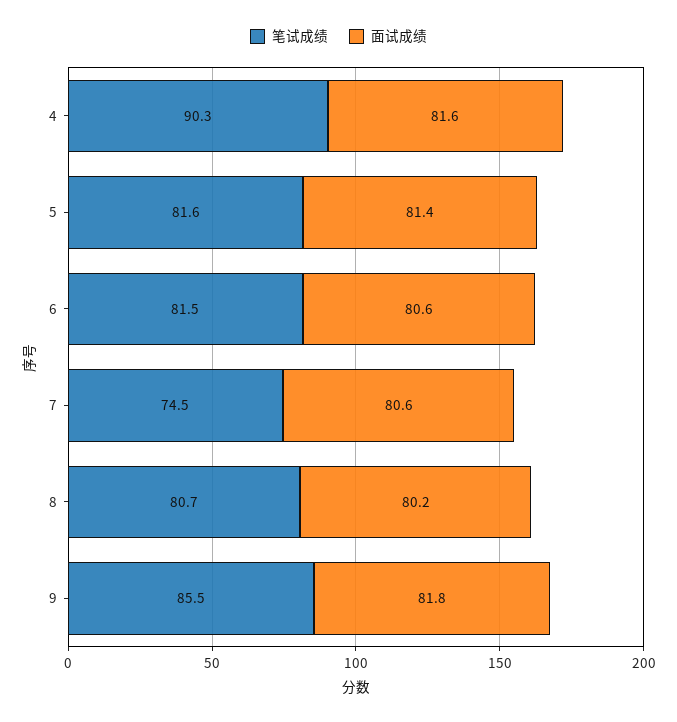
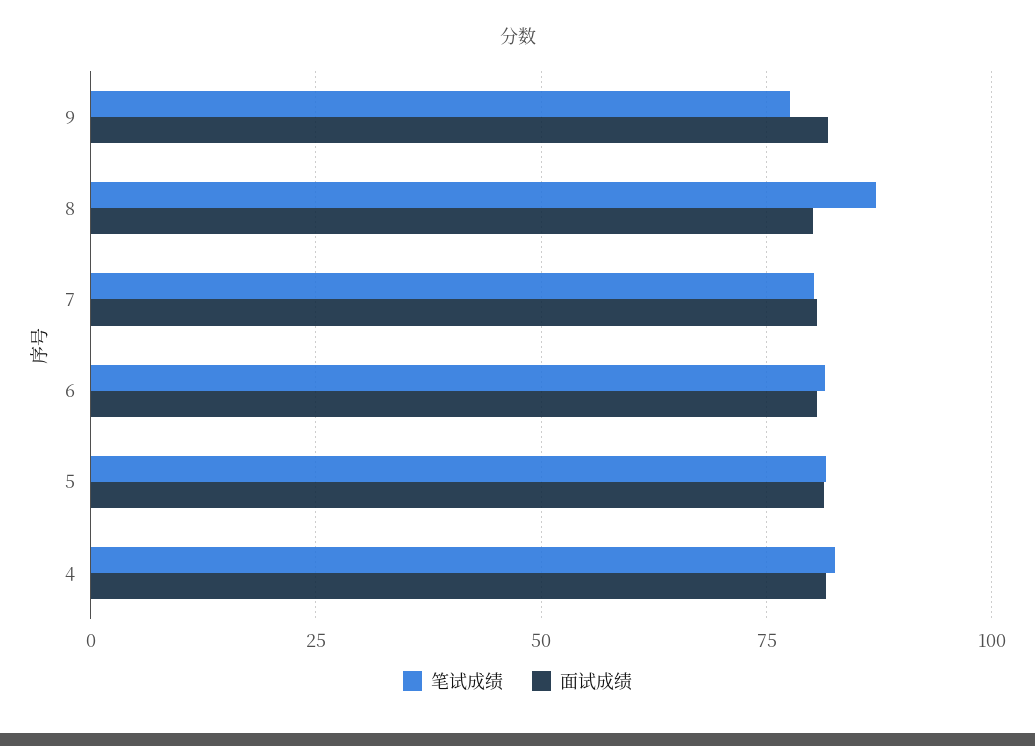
  {
    "笔试成绩": {
-     "4": 90.3,
+     "4": 82.5,
      "5": 81.6,
      "6": 81.5,
-     "7": 74.5,
+     "7": 80,
-     "8": 80.7,
+     "8": 87.5,
-     "9": 85.5
+     "9": 77.5
    },
    "面试成绩": {
      "4": 81.6,
      "5": 81.4,
      "6": 80.6,
      "7": 80.6,
      "8": 80.2,
      "9": 81.8
    }
  }

